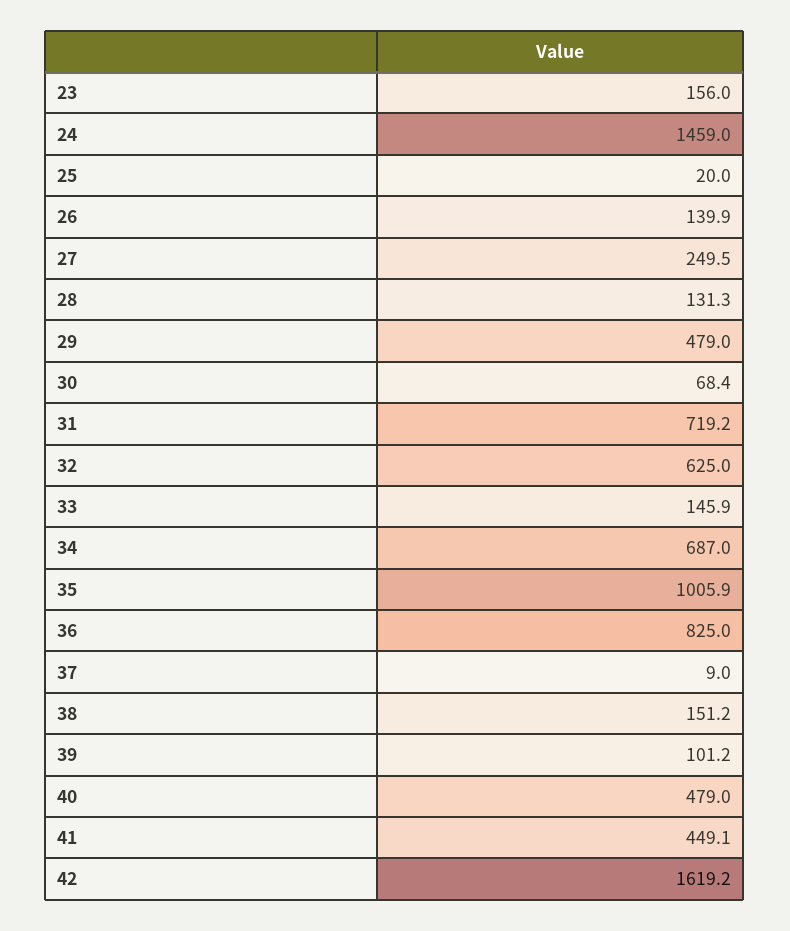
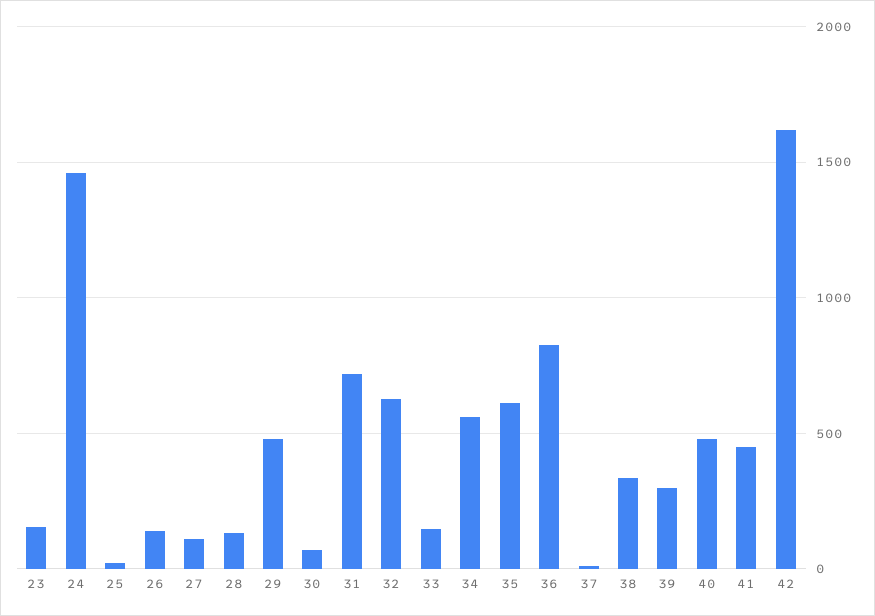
  {
    "23": 156,
    "24": 1459,
    "25": 20,
    "26": 139.9,
-   "27": 249.5,
+   "27": 100,
    "28": 131.3,
    "29": 479,
    "30": 68.4,
    "31": 719.2,
    "32": 625,
    "33": 145.9,
-   "34": 687,
+   "34": 550,
-   "35": 1005.9,
+   "35": 600,
    "36": 825,
    "37": 9,
-   "38": 151.2,
+   "38": 350,
-   "39": 101.2,
+   "39": 300,
    "40": 479,
    "41": 449.1,
    "42": 1619.2
  }

